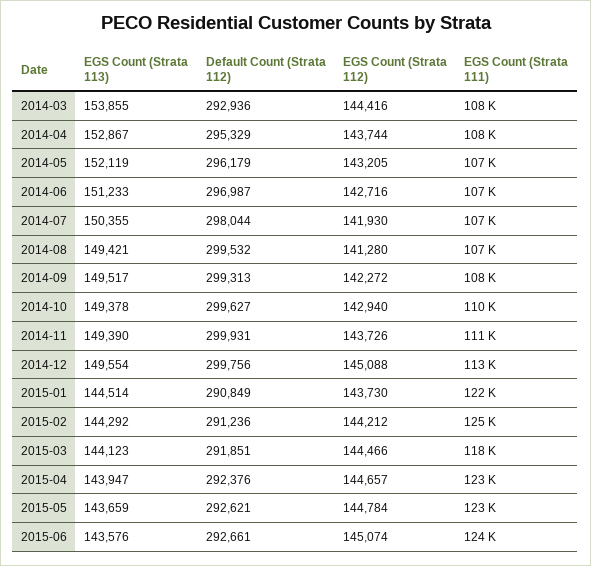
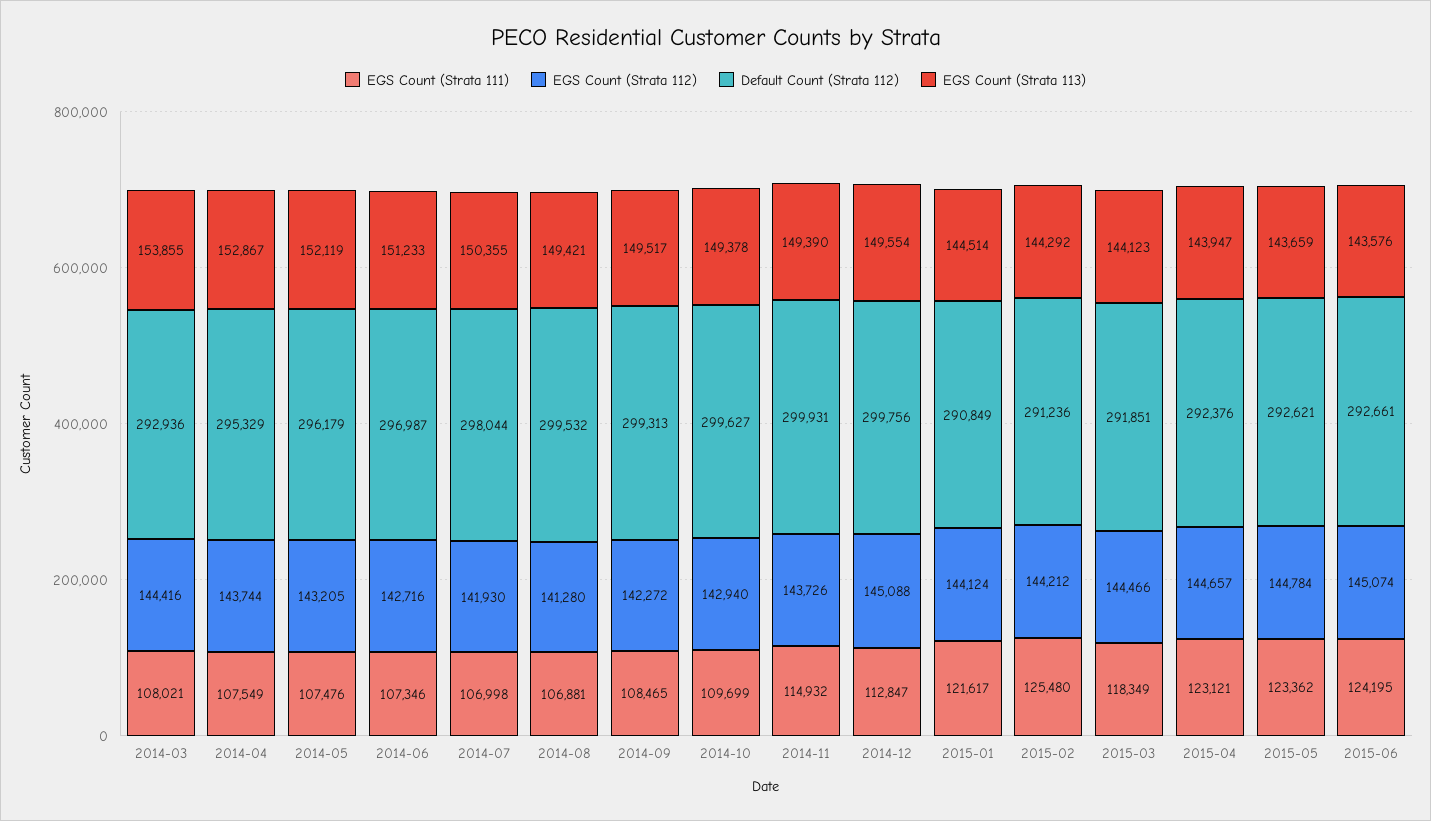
  {
    "EGS Count (Strata 113)": {
      "2014-03": 153855,
      "2014-04": 152867,
      "2014-05": 152119,
      "2014-06": 151233,
      "2014-07": 150355,
      "2014-08": 149421,
      "2014-09": 149517,
      "2014-10": 149378,
      "2014-11": 149390,
      "2014-12": 149554,
      "2015-01": 144514,
      "2015-02": 144292,
      "2015-03": 144123,
      "2015-04": 143947,
      "2015-05": 143659,
      "2015-06": 143576
    },
    "Default Count (Strata 112)": {
      "2014-03": 292936,
      "2014-04": 295329,
      "2014-05": 296179,
      "2014-06": 296987,
      "2014-07": 298044,
      "2014-08": 299532,
      "2014-09": 299313,
      "2014-10": 299627,
      "2014-11": 299931,
      "2014-12": 299756,
      "2015-01": 290849,
      "2015-02": 291236,
      "2015-03": 291851,
      "2015-04": 292376,
      "2015-05": 292621,
      "2015-06": 292661
    },
    "EGS Count (Strata 112)": {
      "2014-03": 144416,
      "2014-04": 143744,
      "2014-05": 143205,
      "2014-06": 142716,
      "2014-07": 141930,
      "2014-08": 141280,
      "2014-09": 142272,
      "2014-10": 142940,
      "2014-11": 143726,
      "2014-12": 145088,
-     "2015-01": 143730,
+     "2015-01": 144124,
      "2015-02": 144212,
      "2015-03": 144466,
      "2015-04": 144657,
      "2015-05": 144784,
      "2015-06": 145074
    },
    "EGS Count (Strata 111)": {
      "2014-03": 108021,
      "2014-04": 107549,
      "2014-05": 107476,
      "2014-06": 107346,
      "2014-07": 106998,
      "2014-08": 106881,
      "2014-09": 108465,
      "2014-10": 109699,
-     "2014-11": 111000,
+     "2014-11": 114932,
      "2014-12": 112847,
      "2015-01": 121617,
      "2015-02": 125480,
      "2015-03": 118349,
      "2015-04": 123121,
      "2015-05": 123362,
      "2015-06": 124195
    }
  }

